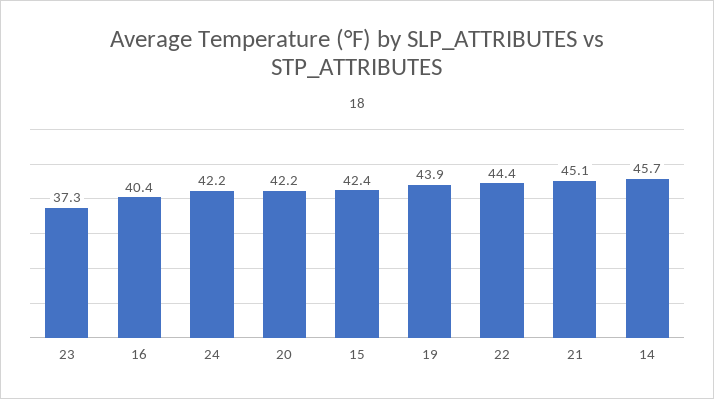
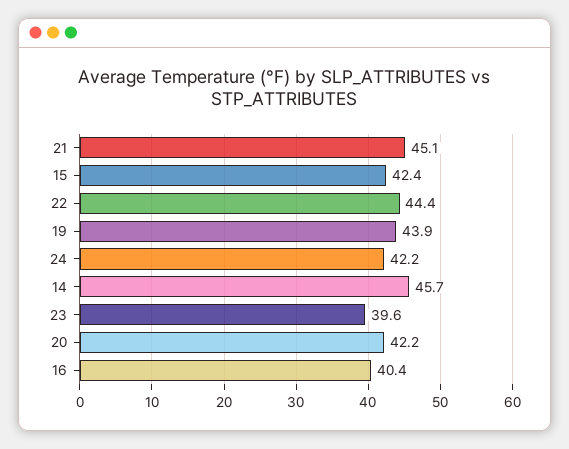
  {
-   "23": 37.3,
+   "23": 39.6,
    "16": 40.4,
    "24": 42.2,
    "20": 42.2,
    "15": 42.4,
    "19": 43.9,
    "22": 44.4,
    "21": 45.1,
    "14": 45.7
  }

